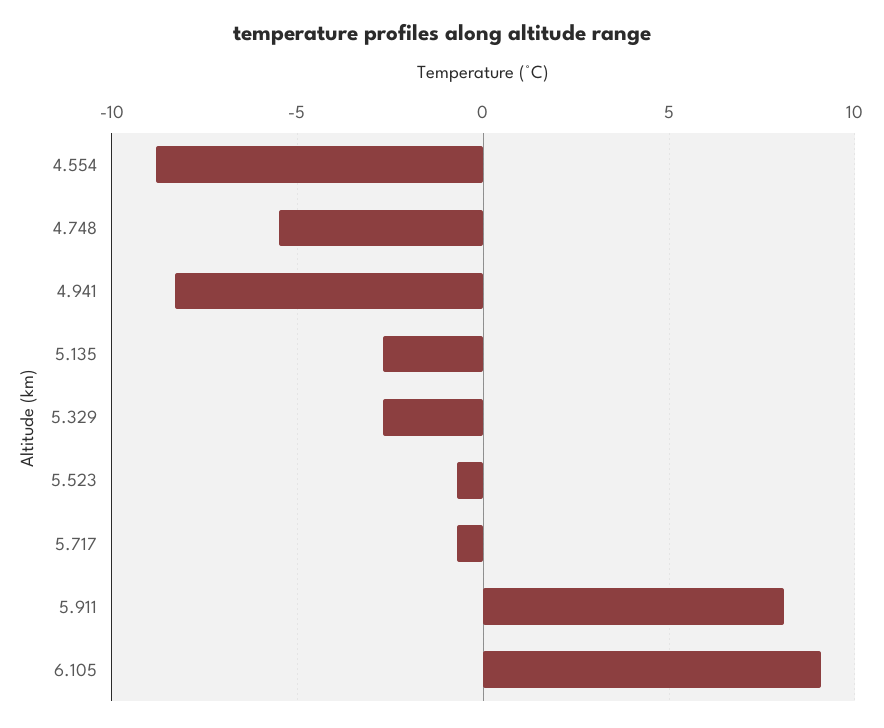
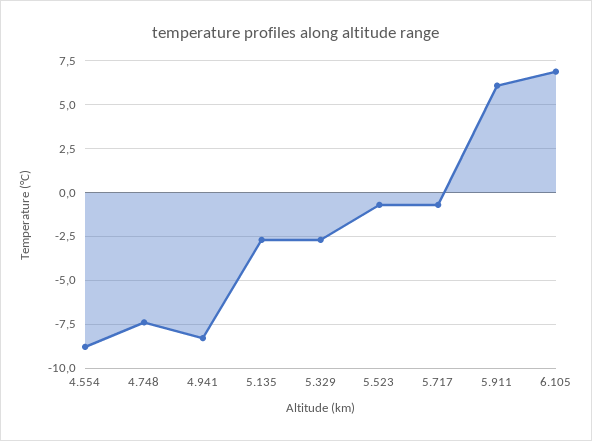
  {
    "4.554": -9,
-   "4.748": -5.5,
+   "4.748": -7.5,
    "4.941": -8.5,
    "5.135": -2.5,
    "5.329": -2.5,
    "5.523": -0.5,
    "5.717": -0.5,
-   "5.911": 8,
+   "5.911": 6,
-   "6.105": 9
+   "6.105": 7
  }

